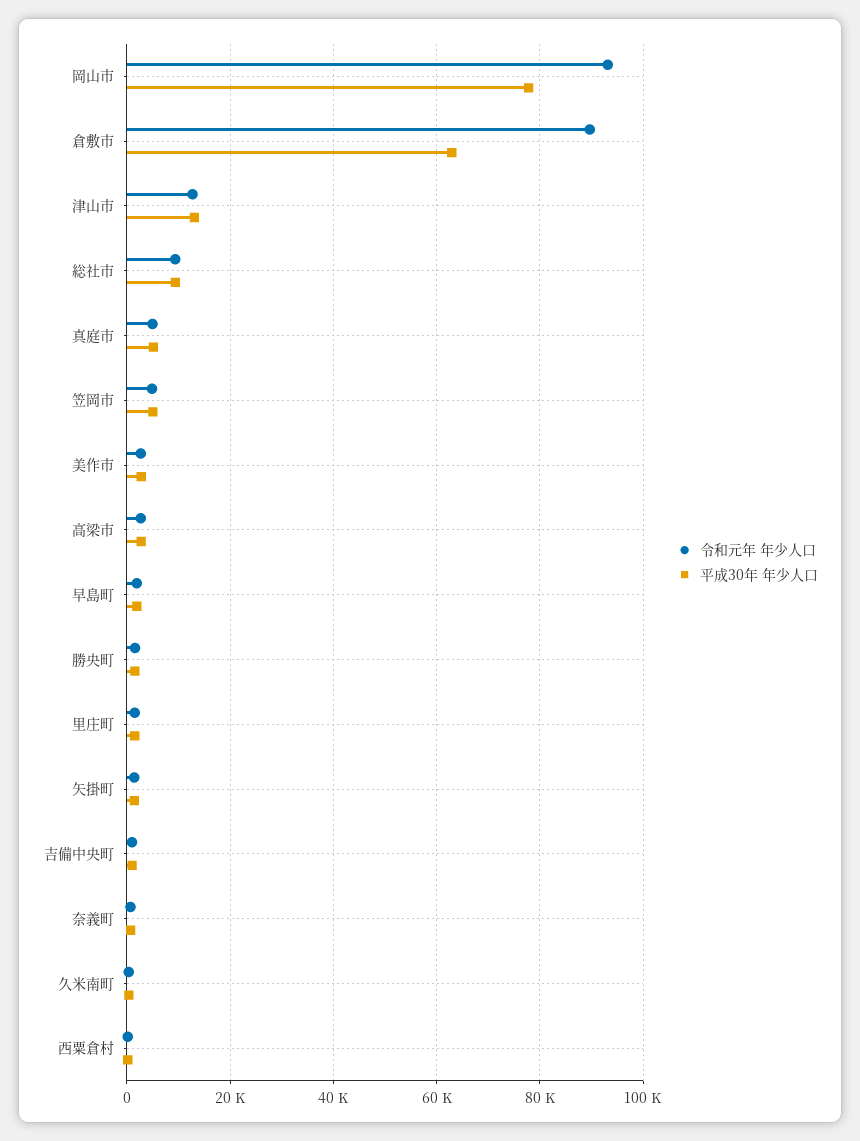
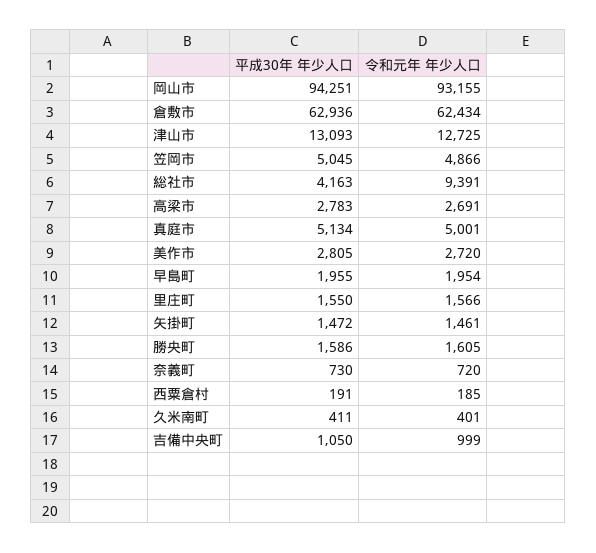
  {
    "令和元年 年少人口": {
      "岡山市": 93155,
-     "倉敷市": 90000,
+     "倉敷市": 62434,
      "津山市": 12725,
      "総社市": 9391,
      "真庭市": 5001,
      "笠岡市": 4866,
      "美作市": 2720,
      "高梁市": 2691,
      "早島町": 1954,
      "勝央町": 1605,
      "里庄町": 1566,
      "矢掛町": 1461,
      "吉備中央町": 999,
      "奈義町": 720,
      "久米南町": 401,
      "西粟倉村": 185
    },
    "平成30年 年少人口": {
-     "岡山市": 78000,
+     "岡山市": 94251,
      "倉敷市": 62936,
      "津山市": 13093,
-     "総社市": 10000,
+     "総社市": 4163,
      "真庭市": 5134,
      "笠岡市": 5045,
      "美作市": 2805,
      "高梁市": 2783,
      "早島町": 1955,
      "勝央町": 1586,
      "里庄町": 1550,
      "矢掛町": 1472,
      "吉備中央町": 1050,
      "奈義町": 730,
      "久米南町": 411,
      "西粟倉村": 191
    }
  }

